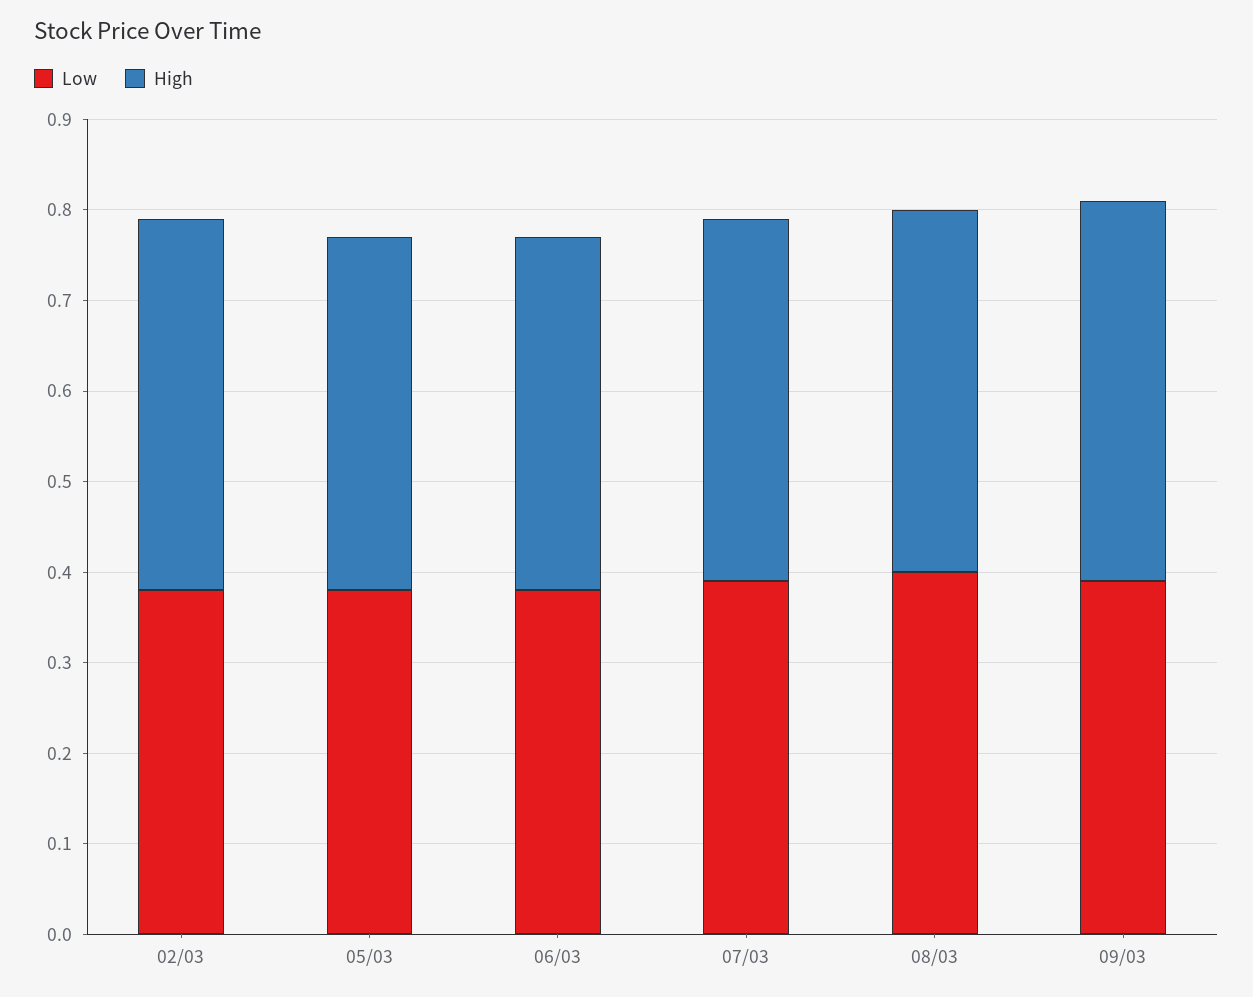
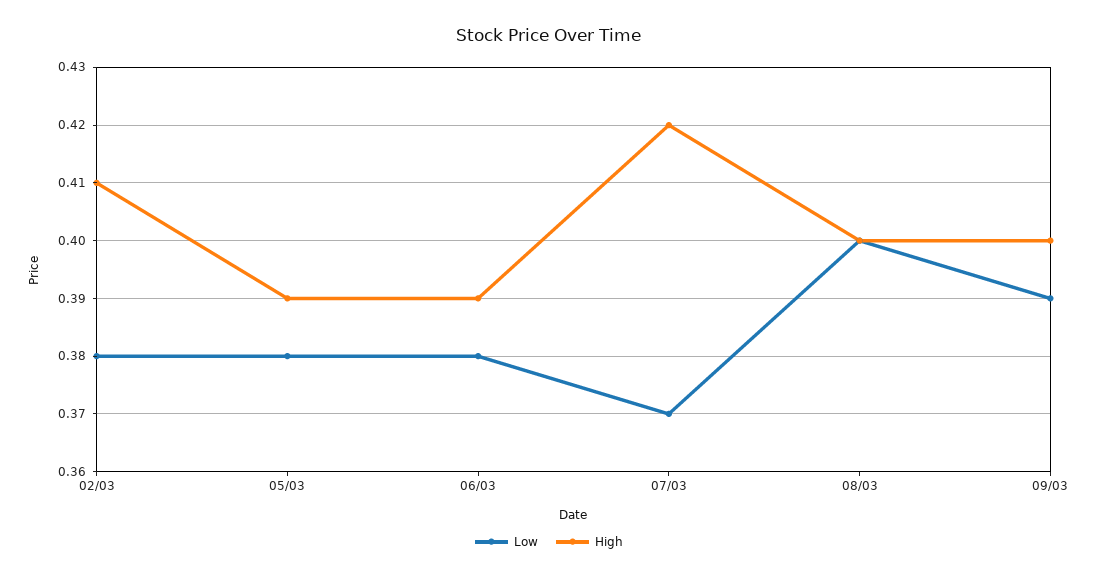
  {
    "Low": {
      "02/03": 0.38,
      "05/03": 0.38,
      "06/03": 0.38,
-     "07/03": 0.39,
+     "07/03": 0.37,
      "08/03": 0.4,
      "09/03": 0.39
    },
    "High": {
      "02/03": 0.41,
      "05/03": 0.39,
      "06/03": 0.39,
-     "07/03": 0.4,
+     "07/03": 0.42,
      "08/03": 0.4,
-     "09/03": 0.42
+     "09/03": 0.4
    }
  }

